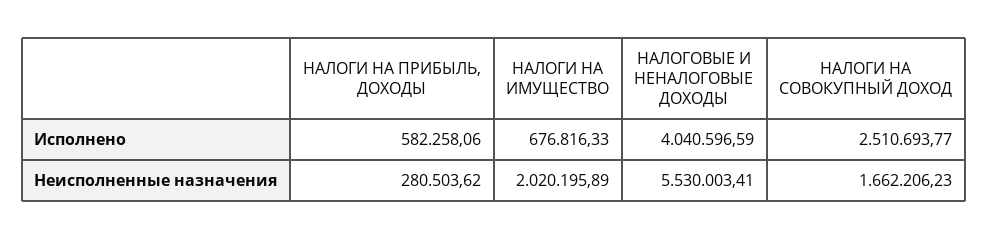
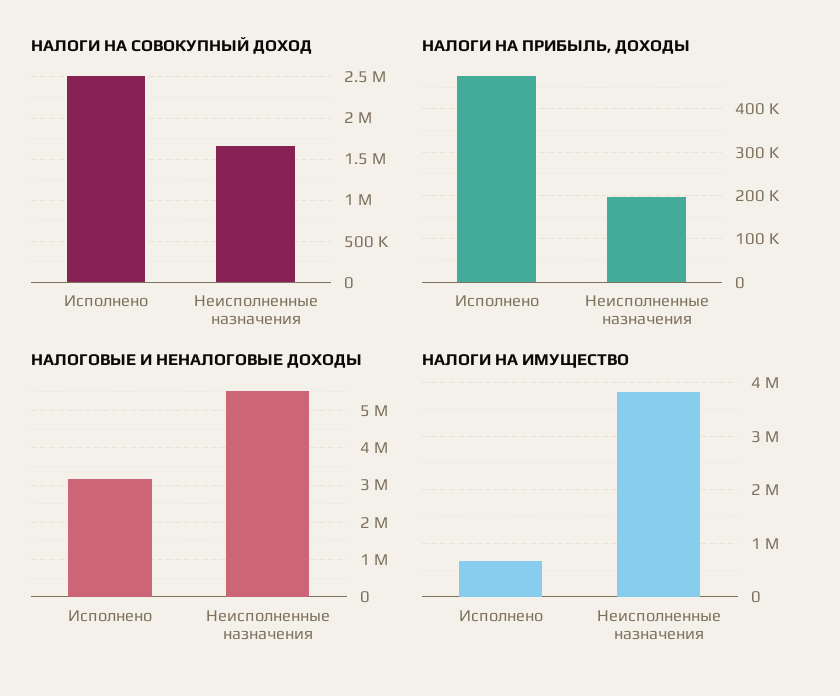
  {
    "НАЛОГИ НА ПРИБЫЛЬ, ДОХОДЫ": {
-     "Исполнено": 582258.06,
+     "Исполнено": 480000,
-     "Неисполненные назначения": 280503.62
+     "Неисполненные назначения": 200000
    },
    "НАЛОГИ НА ИМУЩЕСТВО": {
      "Исполнено": 676816.33,
-     "Неисполненные назначения": 2020195.89
+     "Неисполненные назначения": 3800000
    },
    "НАЛОГОВЫЕ И НЕНАЛОГОВЫЕ ДОХОДЫ": {
-     "Исполнено": 4040596.59,
+     "Исполнено": 3200000,
      "Неисполненные назначения": 5530003.41
    },
    "НАЛОГИ НА СОВОКУПНЫЙ ДОХОД": {
      "Исполнено": 2510693.77,
      "Неисполненные назначения": 1662206.23
    }
  }

